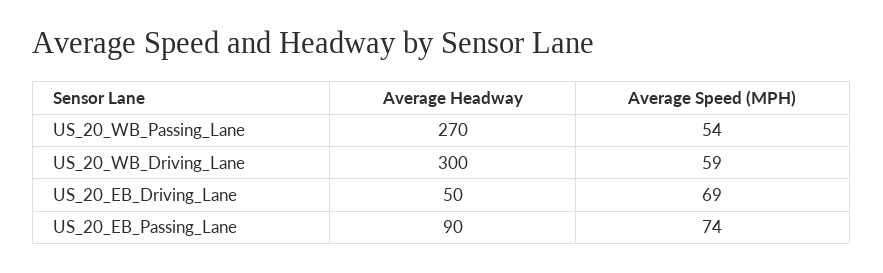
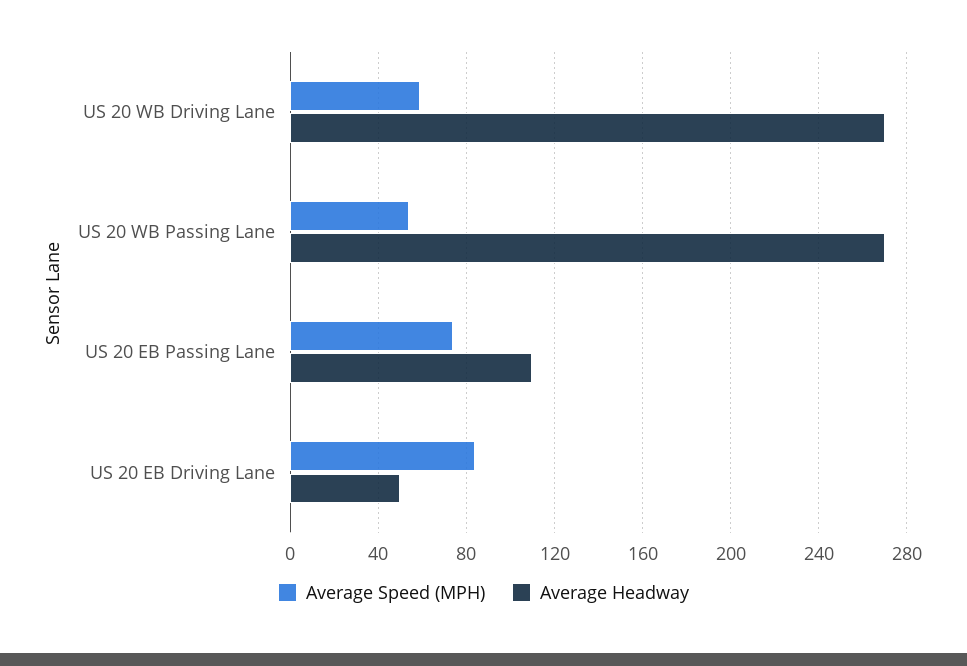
  {
    "Average Headway": {
      "US_20_WB_Passing_Lane": 270,
-     "US_20_WB_Driving_Lane": 300,
+     "US_20_WB_Driving_Lane": 270,
      "US_20_EB_Driving_Lane": 50,
-     "US_20_EB_Passing_Lane": 90
+     "US_20_EB_Passing_Lane": 110
    },
    "Average Speed (MPH)": {
      "US_20_WB_Passing_Lane": 54,
      "US_20_WB_Driving_Lane": 59,
-     "US_20_EB_Driving_Lane": 69,
+     "US_20_EB_Driving_Lane": 85,
      "US_20_EB_Passing_Lane": 74
    }
  }

